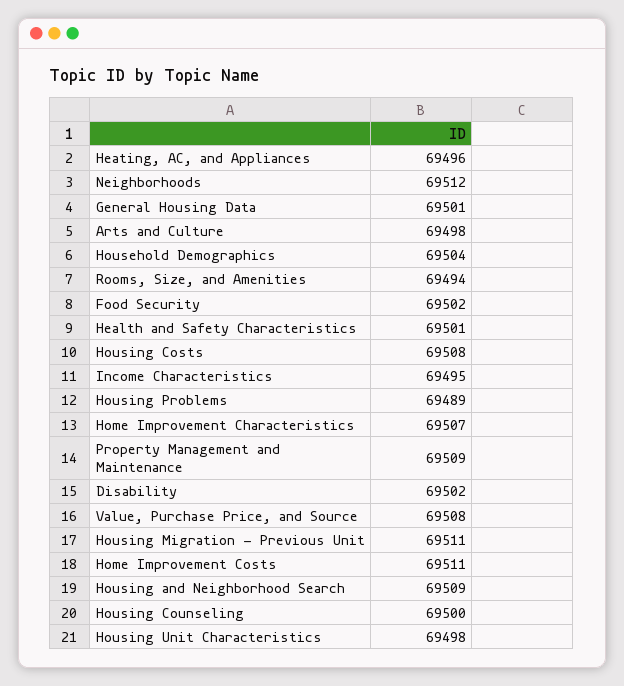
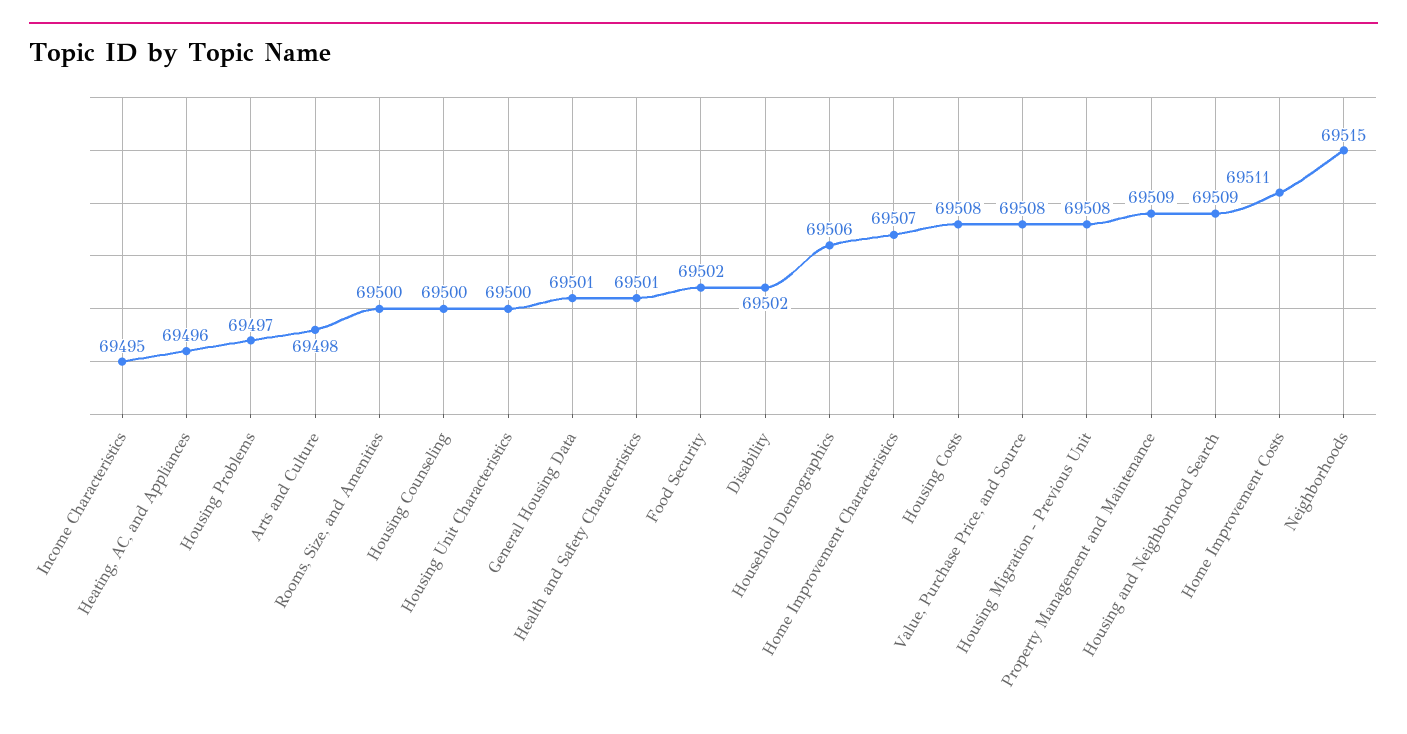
  {
    "Heating, AC, and Appliances": 69496,
-   "Neighborhoods": 69512,
+   "Neighborhoods": 69515,
    "General Housing Data": 69501,
    "Arts and Culture": 69498,
-   "Household Demographics": 69504,
+   "Household Demographics": 69506,
-   "Rooms, Size, and Amenities": 69494,
+   "Rooms, Size, and Amenities": 69500,
    "Food Security": 69502,
    "Health and Safety Characteristics": 69501,
    "Housing Costs": 69508,
    "Income Characteristics": 69495,
-   "Housing Problems": 69489,
+   "Housing Problems": 69497,
    "Home Improvement Characteristics": 69507,
    "Property Management and Maintenance": 69509,
    "Disability": 69502,
    "Value, Purchase Price, and Source": 69508,
-   "Housing Migration - Previous Unit": 69511,
+   "Housing Migration - Previous Unit": 69508,
    "Home Improvement Costs": 69511,
    "Housing and Neighborhood Search": 69509,
    "Housing Counseling": 69500,
-   "Housing Unit Characteristics": 69498
+   "Housing Unit Characteristics": 69500
  }

